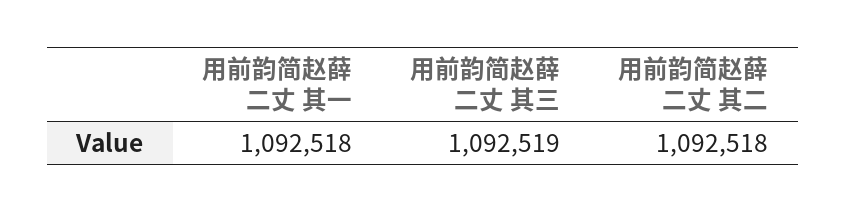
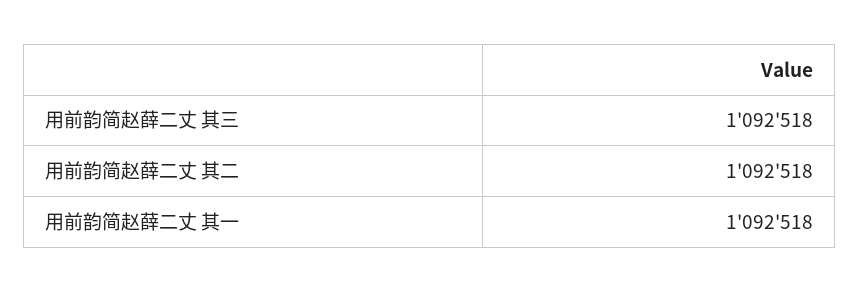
  {
    "用前韵简赵薛二丈 其一": 1092518,
-   "用前韵简赵薛二丈 其三": 1092519,
+   "用前韵简赵薛二丈 其三": 1092518,
    "用前韵简赵薛二丈 其二": 1092518
  }

